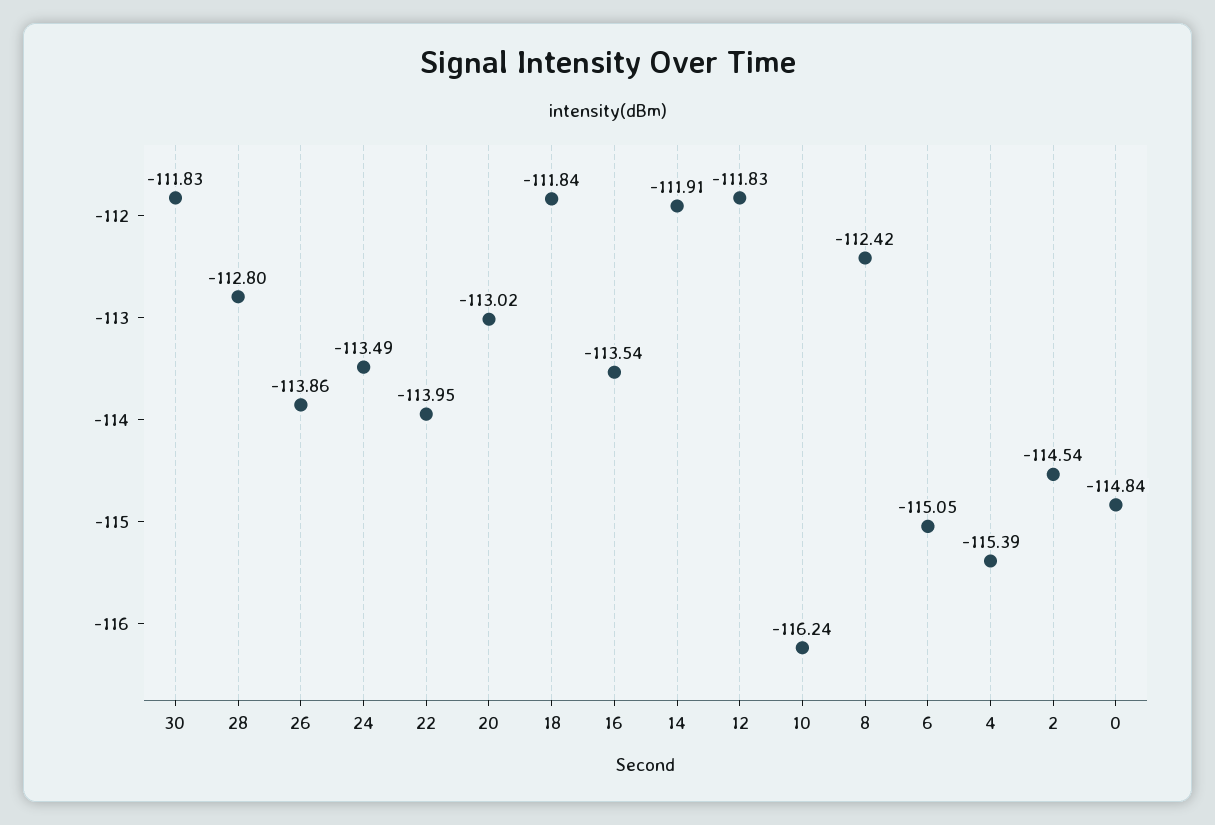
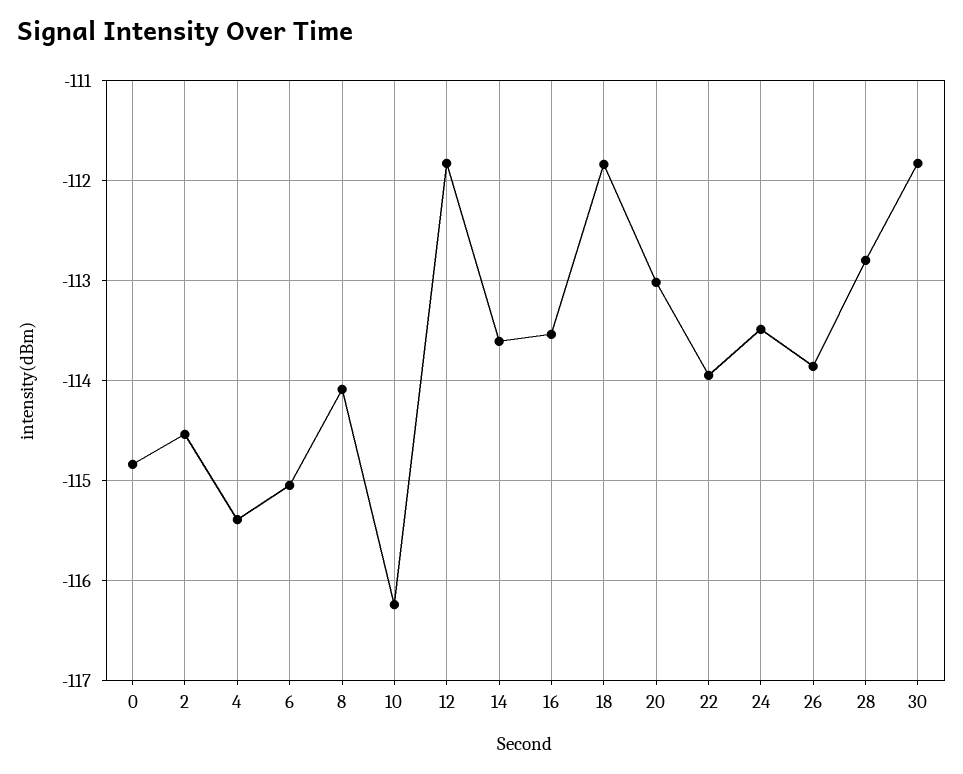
  {
    "30": -111.83,
    "28": -112.8,
    "26": -113.86,
    "24": -113.49,
    "22": -113.95,
    "20": -113.02,
    "18": -111.84,
    "16": -113.54,
-   "14": -111.91,
+   "14": -113.6,
    "12": -111.83,
    "10": -116.24,
-   "8": -112.42,
+   "8": -114.1,
    "6": -115.05,
    "4": -115.39,
    "2": -114.54,
    "0": -114.84
  }

